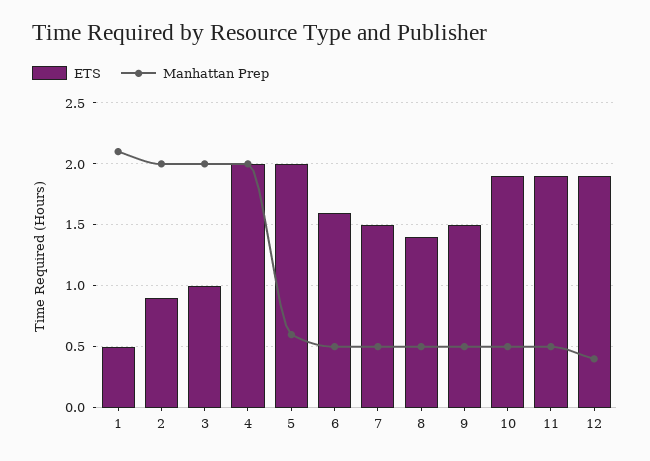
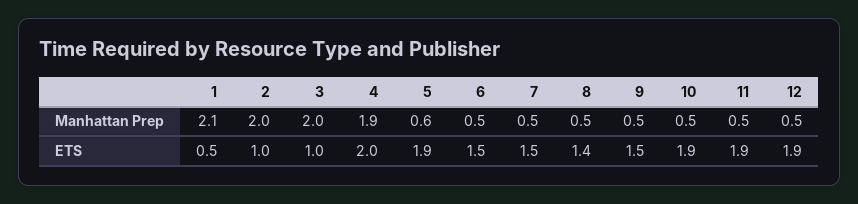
  {
    "ETS": {
      "1": 0.5,
-     "2": 0.9,
+     "2": 1,
      "3": 1,
      "4": 2,
-     "5": 2,
+     "5": 1.9,
-     "6": 1.6,
+     "6": 1.5,
      "7": 1.5,
      "8": 1.4,
      "9": 1.5,
      "10": 1.9,
      "11": 1.9,
      "12": 1.9
    },
    "Manhattan Prep": {
      "1": 2.1,
      "2": 2,
      "3": 2,
-     "4": 2,
+     "4": 1.9,
      "5": 0.6,
      "6": 0.5,
      "7": 0.5,
      "8": 0.5,
      "9": 0.5,
      "10": 0.5,
      "11": 0.5,
-     "12": 0.4
+     "12": 0.5
    }
  }

